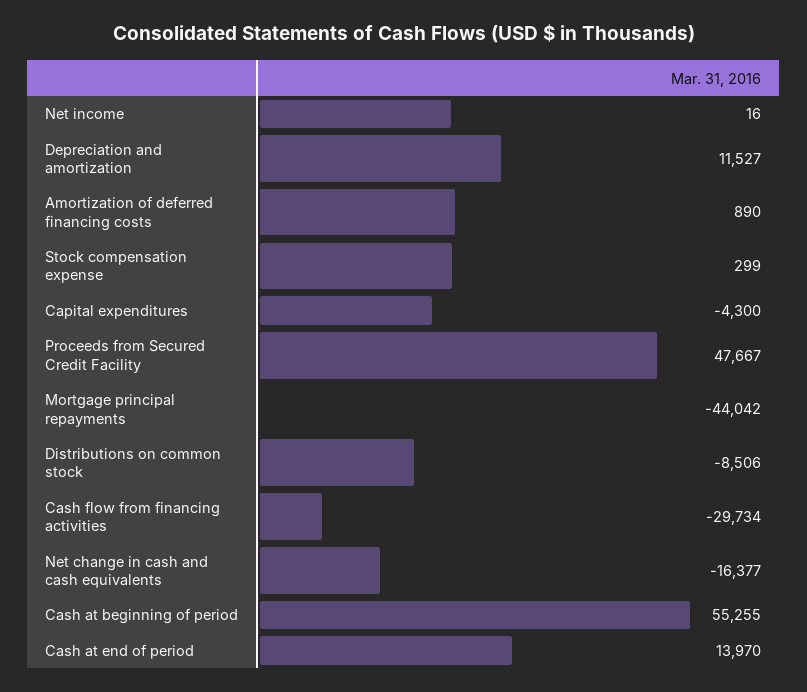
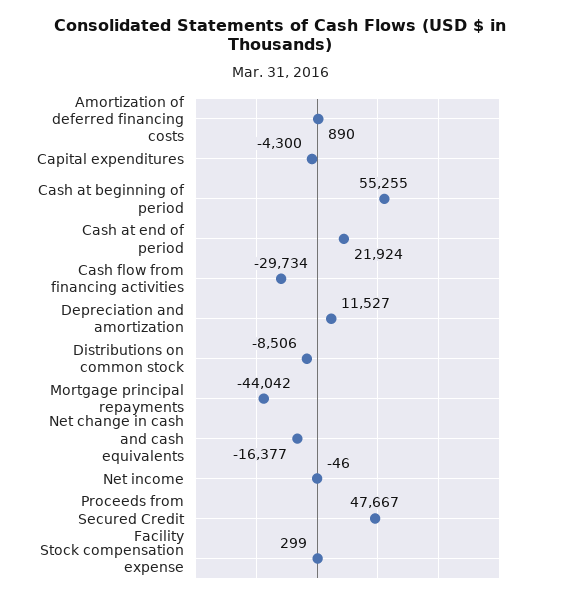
  {
-   "Net income": 16,
+   "Net income": -46,
    "Depreciation and amortization": 11527,
    "Amortization of deferred financing costs": 890,
    "Stock compensation expense": 299,
    "Capital expenditures": -4300,
    "Proceeds from Secured Credit Facility": 47667,
    "Mortgage principal repayments": -44042,
    "Distributions on common stock": -8506,
    "Cash flow from financing activities": -29734,
    "Net change in cash and cash equivalents": -16377,
    "Cash at beginning of period": 55255,
-   "Cash at end of period": 13970
+   "Cash at end of period": 21924
  }

